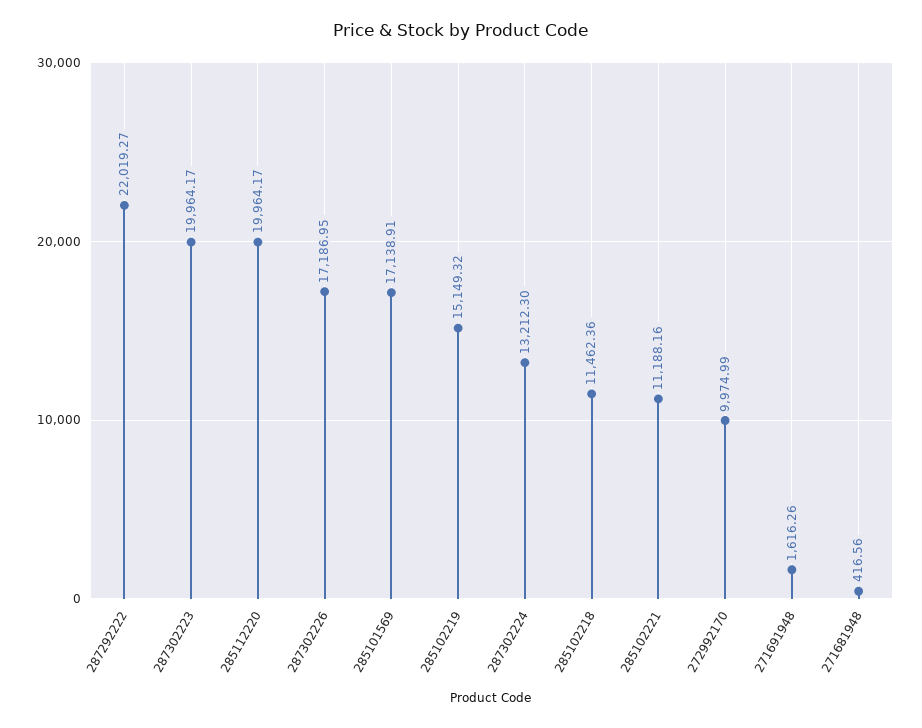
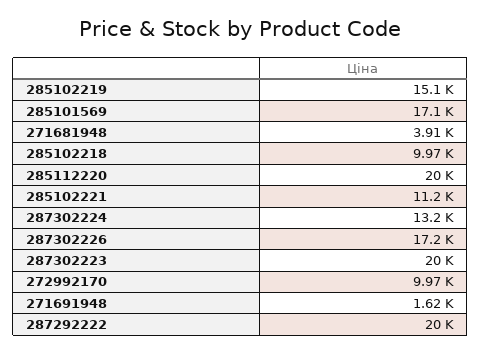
  {
-   "287292222": 22019.27,
+   "287292222": 20000,
    "287302223": 19964.17,
    "285112220": 19964.17,
    "287302226": 17186.95,
    "285101569": 17138.91,
    "285102219": 15149.32,
    "287302224": 13212.3,
-   "285102218": 11462.36,
+   "285102218": 9970,
    "285102221": 11188.16,
    "272992170": 9974.99,
    "271691948": 1616.26,
-   "271681948": 416.56
+   "271681948": 3910
  }

